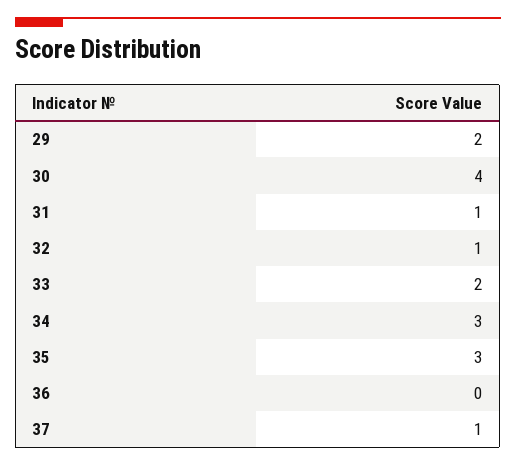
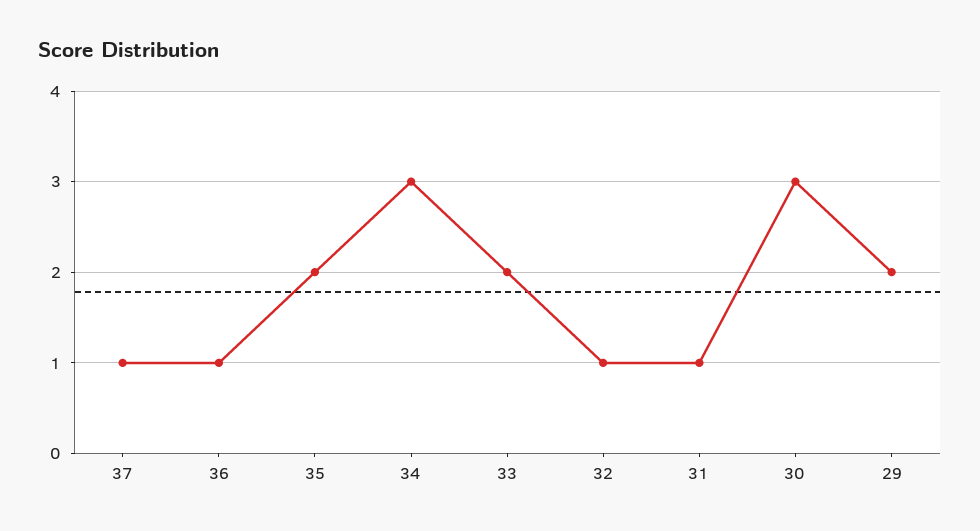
  {
    "29": 2,
-   "30": 4,
+   "30": 3,
    "31": 1,
    "32": 1,
    "33": 2,
    "34": 3,
-   "35": 3,
+   "35": 2,
-   "36": 0,
+   "36": 1,
    "37": 1
  }

